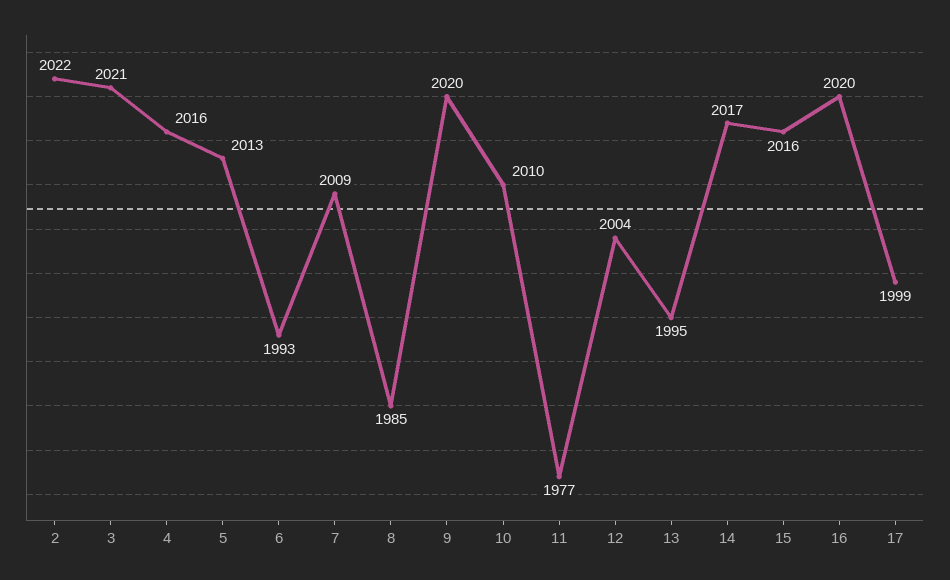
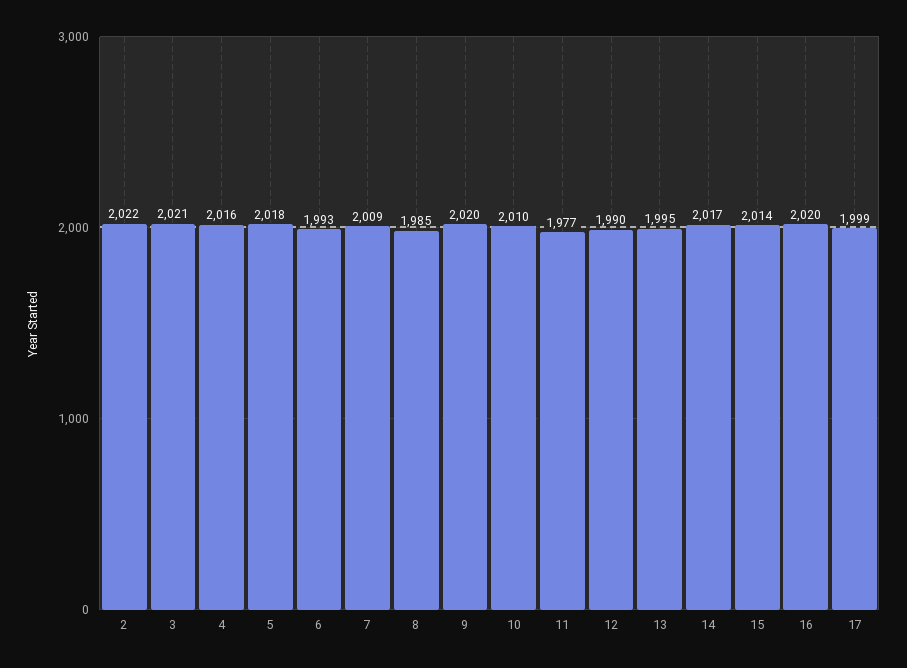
  {
    "2": 2022,
    "3": 2021,
    "4": 2016,
-   "5": 2013,
+   "5": 2018,
    "6": 1993,
    "7": 2009,
    "8": 1985,
    "9": 2020,
    "10": 2010,
    "11": 1977,
-   "12": 2004,
+   "12": 1990,
    "13": 1995,
    "14": 2017,
-   "15": 2016,
+   "15": 2014,
    "16": 2020,
    "17": 1999
  }

